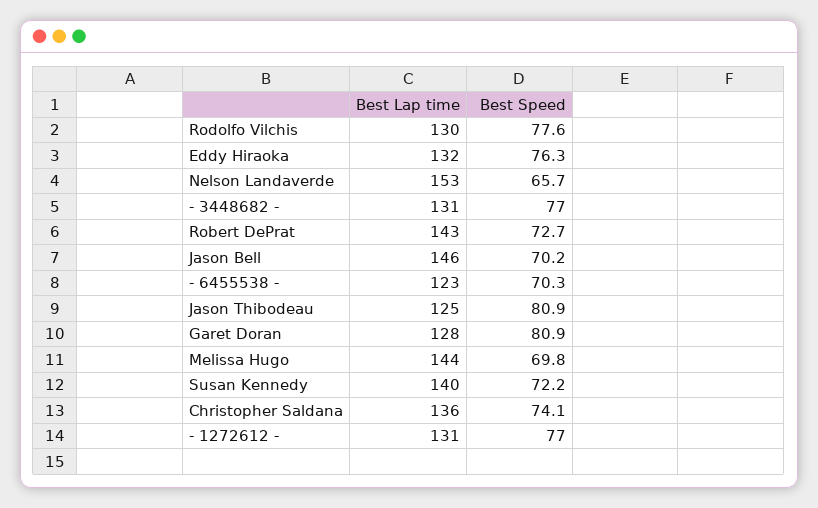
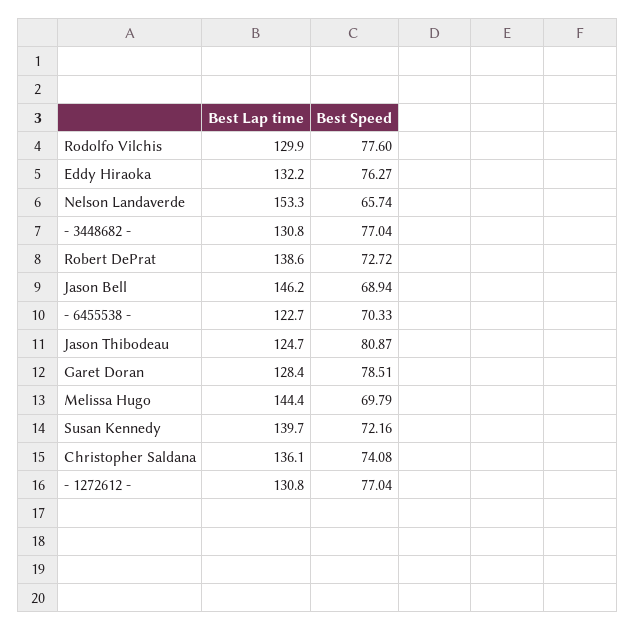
  {
    "Best Lap time": {
      "Rodolfo Vilchis": 129.9,
      "Eddy Hiraoka": 132.2,
      "Nelson Landaverde": 153.3,
      "- 3448682 -": 130.8,
-     "Robert DePrat": 143,
+     "Robert DePrat": 138.6,
      "Jason Bell": 146.2,
      "- 6455538 -": 122.7,
      "Jason Thibodeau": 124.7,
      "Garet Doran": 128.4,
      "Melissa Hugo": 144.4,
      "Susan Kennedy": 139.7,
      "Christopher Saldana": 136.1,
      "- 1272612 -": 130.8
    },
    "Best Speed": {
      "Rodolfo Vilchis": 77.6,
      "Eddy Hiraoka": 76.27,
      "Nelson Landaverde": 65.74,
      "- 3448682 -": 77.04,
      "Robert DePrat": 72.72,
-     "Jason Bell": 70.2,
+     "Jason Bell": 68.94,
      "- 6455538 -": 70.33,
      "Jason Thibodeau": 80.87,
-     "Garet Doran": 80.9,
+     "Garet Doran": 78.51,
      "Melissa Hugo": 69.79,
      "Susan Kennedy": 72.16,
      "Christopher Saldana": 74.08,
      "- 1272612 -": 77.04
    }
  }

